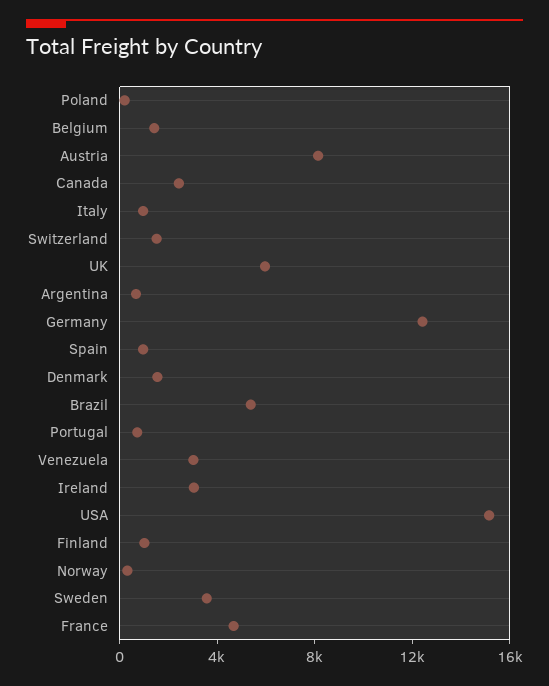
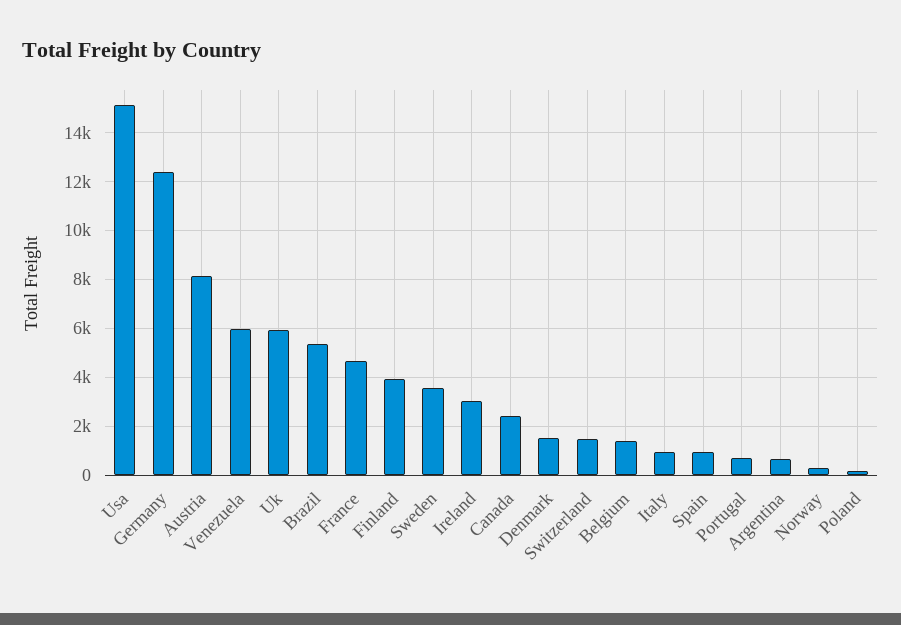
  {
    "Poland": 250,
    "Belgium": 1500,
    "Austria": 8250,
    "Canada": 2500,
    "Italy": 1000,
    "Switzerland": 1500,
    "UK": 6000,
    "Argentina": 750,
    "Germany": 12500,
    "Spain": 1000,
    "Denmark": 1500,
    "Brazil": 5250,
    "Portugal": 750,
-   "Venezuela": 3000,
+   "Venezuela": 6000,
    "Ireland": 3000,
    "USA": 15250,
-   "Finland": 1000,
+   "Finland": 4000,
    "Norway": 250,
    "Sweden": 3500,
    "France": 4750
  }

